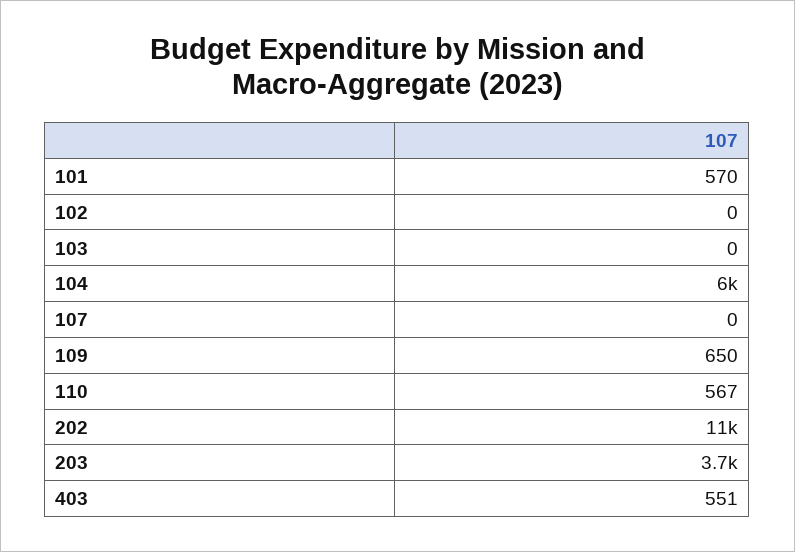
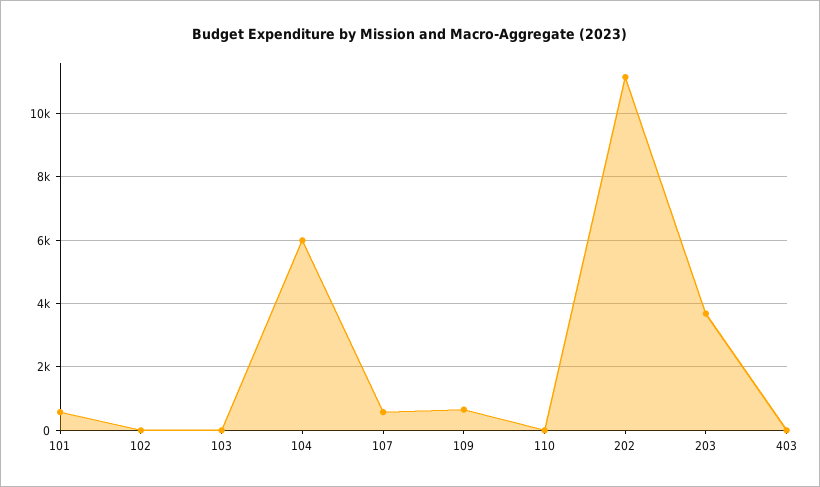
  {
    "101": 570,
    "102": 0,
    "103": 0,
    "104": 6000,
-   "107": 0,
+   "107": 600,
    "109": 650,
-   "110": 567,
+   "110": 0,
    "202": 11000,
    "203": 3700,
-   "403": 551
+   "403": 0
  }

